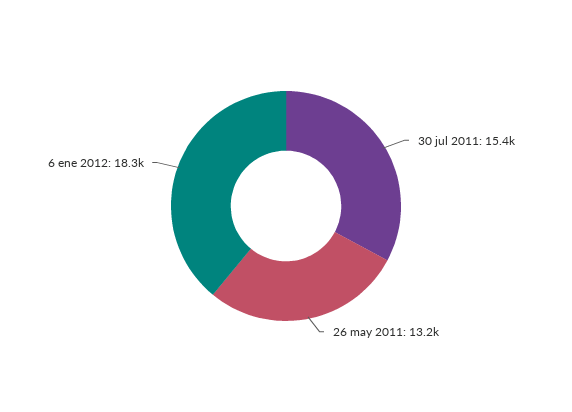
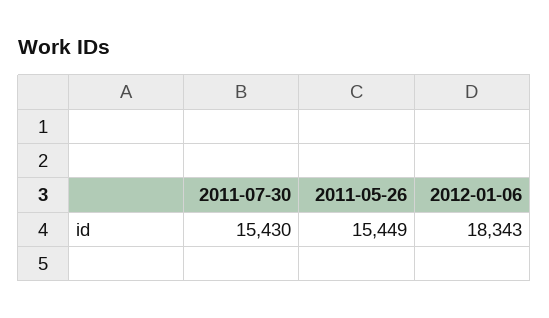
  {
    "30 jul 2011": 15430,
-   "26 may 2011": 13200,
+   "26 may 2011": 15449,
    "6 ene 2012": 18343
  }

